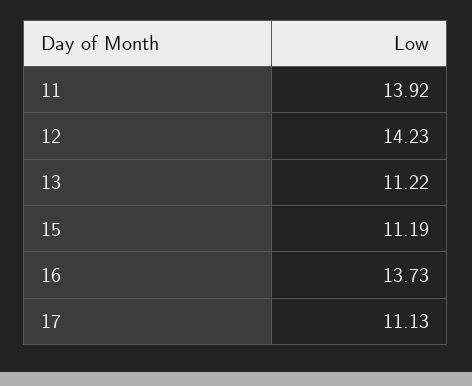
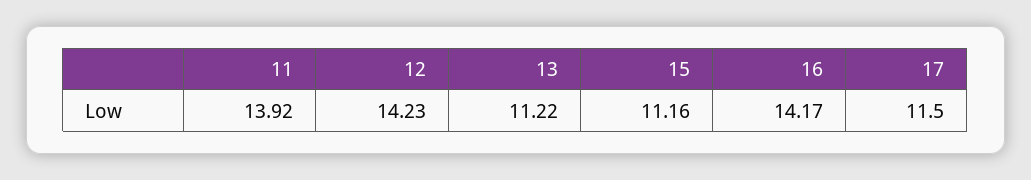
  {
    "11": 13.92,
    "12": 14.23,
    "13": 11.22,
-   "15": 11.19,
+   "15": 11.16,
-   "16": 13.73,
+   "16": 14.17,
-   "17": 11.13
+   "17": 11.5
  }

